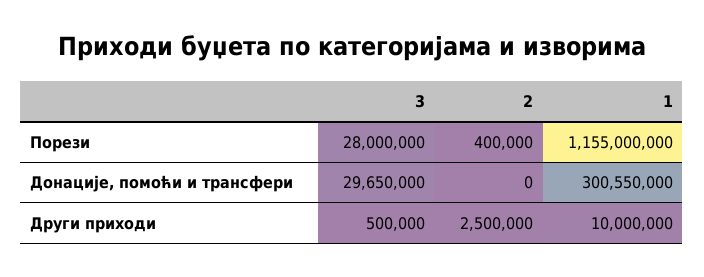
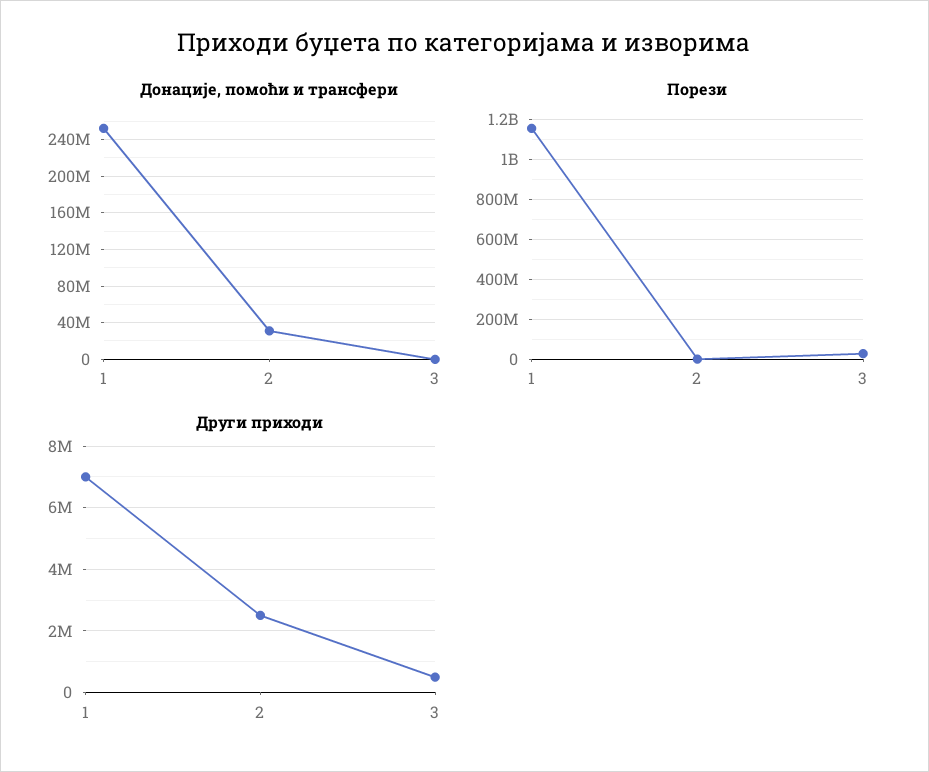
  {
    "Порези": {
      "3": 28000000,
      "2": 400000,
      "1": 1155000000
    },
    "Донације, помоћи и трансфери": {
-     "3": 29650000,
+     "3": 0,
-     "2": 0,
+     "2": 30000000,
-     "1": 300550000
+     "1": 250000000
    },
    "Други приходи": {
      "3": 500000,
      "2": 2500000,
-     "1": 10000000
+     "1": 7000000
    }
  }

